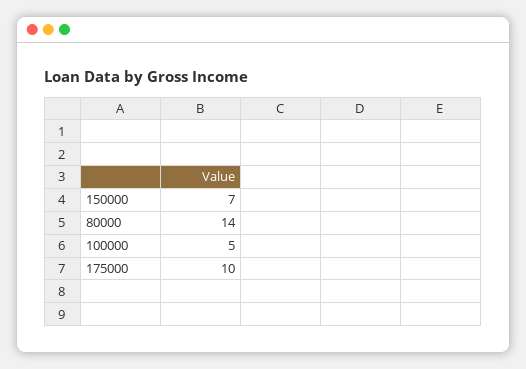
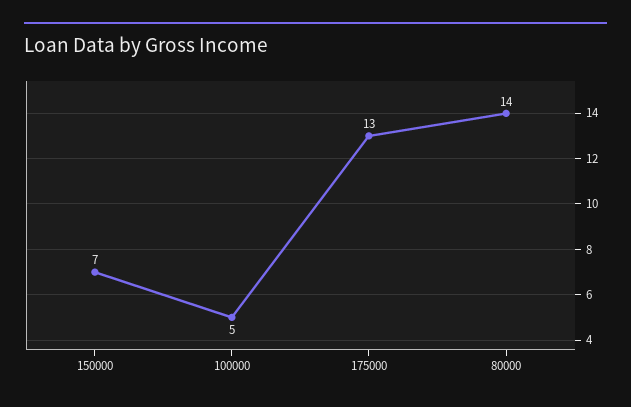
  {
    "150000": 7,
    "80000": 14,
    "100000": 5,
-   "175000": 10
+   "175000": 13
  }

